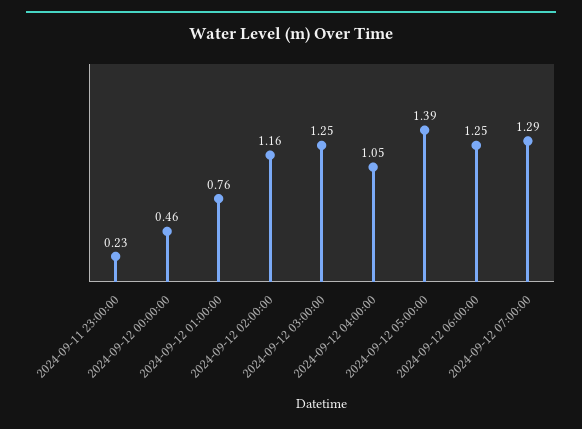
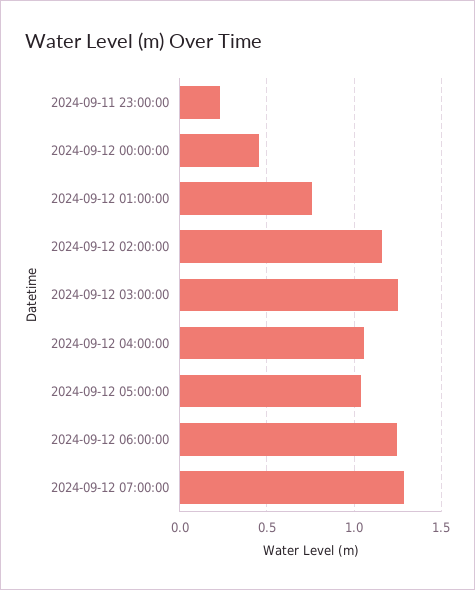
  {
    "2024-09-11 23:00:00": 0.23,
    "2024-09-12 00:00:00": 0.46,
    "2024-09-12 01:00:00": 0.76,
    "2024-09-12 02:00:00": 1.16,
    "2024-09-12 03:00:00": 1.25,
    "2024-09-12 04:00:00": 1.05,
-   "2024-09-12 05:00:00": 1.39,
+   "2024-09-12 05:00:00": 1.05,
    "2024-09-12 06:00:00": 1.25,
    "2024-09-12 07:00:00": 1.29
  }

